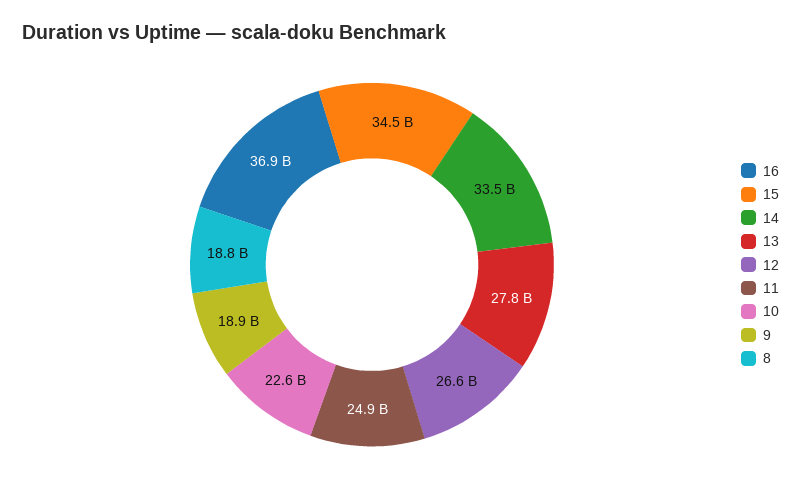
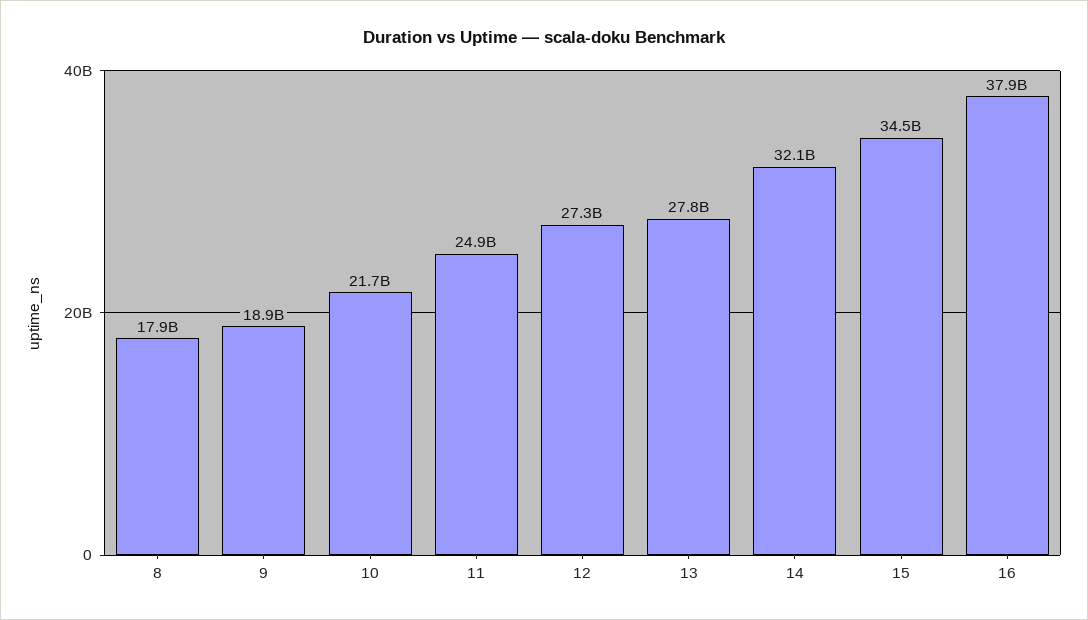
  {
-   "16": 36900000000,
+   "16": 37900000000,
    "15": 34500000000,
-   "14": 33500000000,
+   "14": 32100000000,
    "13": 27800000000,
-   "12": 26600000000,
+   "12": 27300000000,
    "11": 24900000000,
-   "10": 22600000000,
+   "10": 21700000000,
    "9": 18900000000,
-   "8": 18800000000
+   "8": 17900000000
  }

